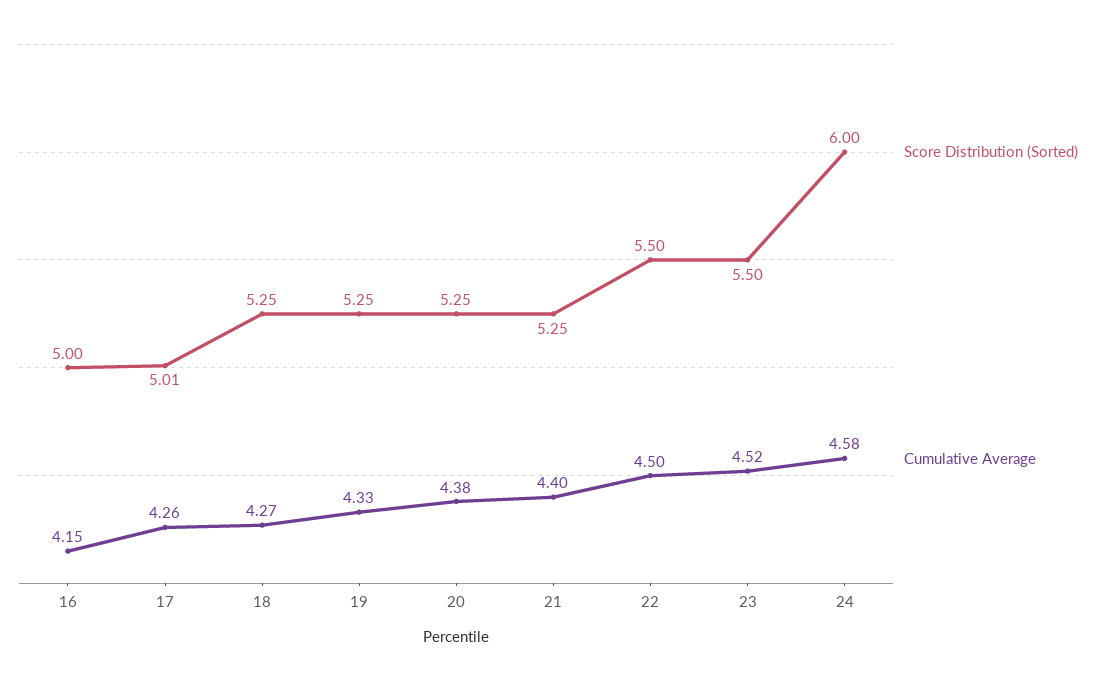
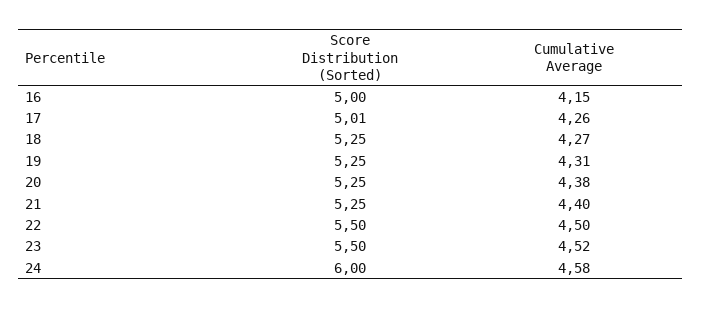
  {
    "Score Distribution (Sorted)": {
      "16": 5,
      "17": 5.01,
      "18": 5.25,
      "19": 5.25,
      "20": 5.25,
      "21": 5.25,
      "22": 5.5,
      "23": 5.5,
      "24": 6
    },
    "Cumulative Average": {
      "16": 4.15,
      "17": 4.26,
      "18": 4.27,
-     "19": 4.33,
+     "19": 4.31,
      "20": 4.38,
      "21": 4.4,
      "22": 4.5,
      "23": 4.52,
      "24": 4.58
    }
  }

